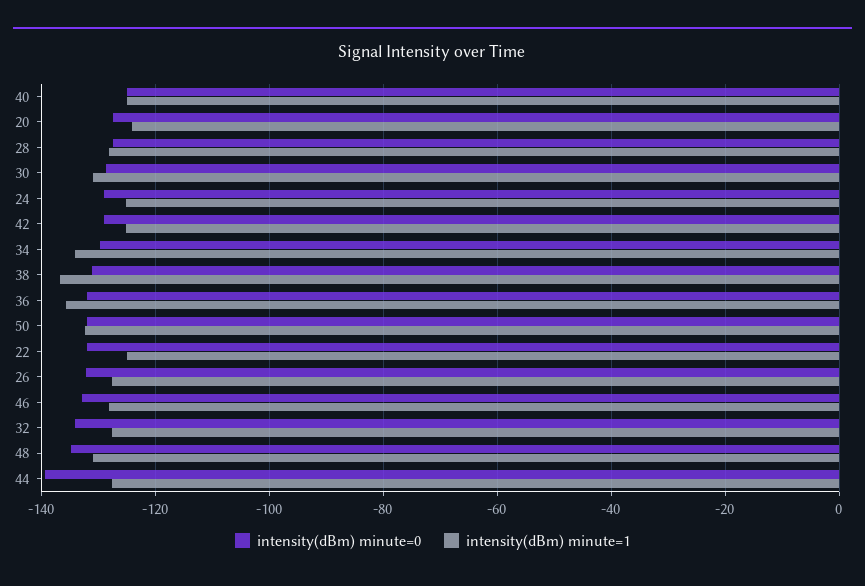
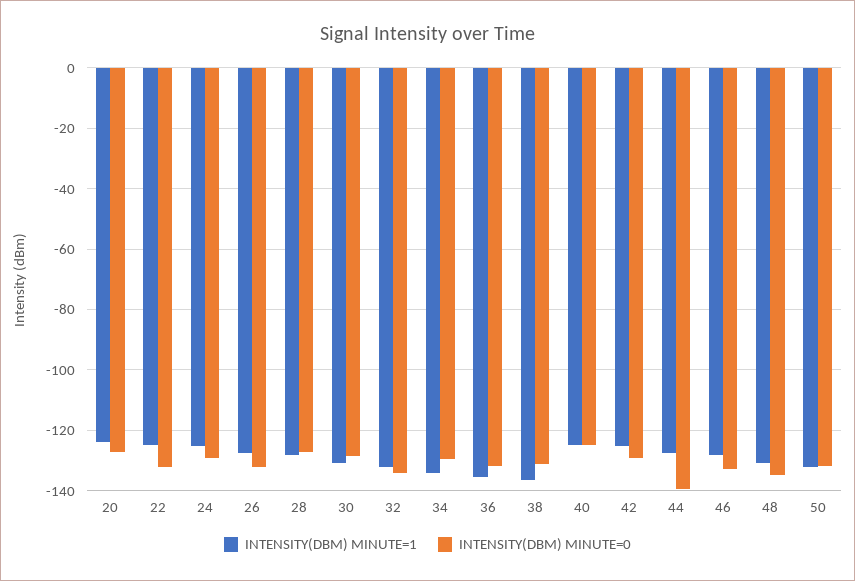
  {
    "intensity(dBm) minute=0": {
      "40": -126,
      "20": -128,
      "28": -128,
      "30": -128,
      "24": -130,
      "42": -130,
      "34": -130,
      "38": -132,
      "36": -132,
      "50": -132,
      "22": -132,
      "26": -132,
      "46": -132,
      "32": -134,
      "48": -134,
      "44": -140
    },
    "intensity(dBm) minute=1": {
      "40": -124,
      "20": -124,
      "28": -128,
      "30": -130,
      "24": -126,
      "42": -126,
      "34": -134,
      "38": -136,
      "36": -136,
      "50": -132,
      "22": -124,
      "26": -128,
      "46": -128,
-     "32": -128,
+     "32": -132,
      "48": -130,
      "44": -128
    }
  }

